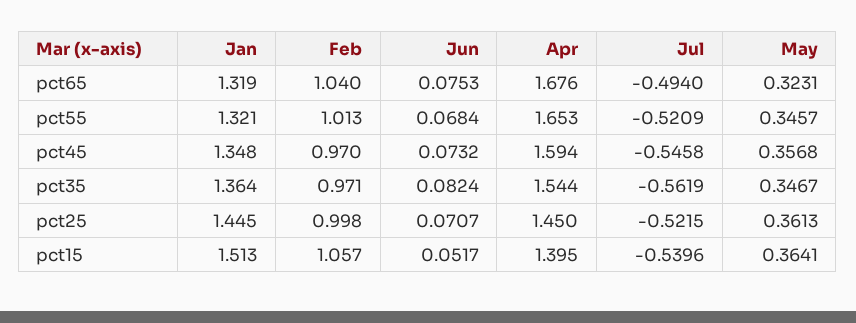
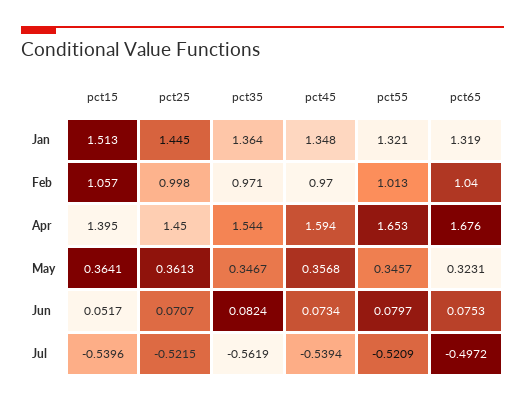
  {
    "Jan": {
      "pct65": 1.319,
      "pct55": 1.321,
      "pct45": 1.348,
      "pct35": 1.364,
      "pct25": 1.445,
      "pct15": 1.513
    },
    "Feb": {
      "pct65": 1.04,
      "pct55": 1.013,
      "pct45": 0.97,
      "pct35": 0.971,
      "pct25": 0.998,
      "pct15": 1.057
    },
    "Jun": {
      "pct65": 0.0753,
-     "pct55": 0.0684,
+     "pct55": 0.0797,
-     "pct45": 0.0732,
+     "pct45": 0.0734,
      "pct35": 0.0824,
      "pct25": 0.0707,
      "pct15": 0.0517
    },
    "Apr": {
      "pct65": 1.676,
      "pct55": 1.653,
      "pct45": 1.594,
      "pct35": 1.544,
      "pct25": 1.45,
      "pct15": 1.395
    },
    "Jul": {
-     "pct65": -0.494,
+     "pct65": -0.4972,
      "pct55": -0.5209,
-     "pct45": -0.5458,
+     "pct45": -0.5394,
      "pct35": -0.5619,
      "pct25": -0.5215,
      "pct15": -0.5396
    },
    "May": {
      "pct65": 0.3231,
      "pct55": 0.3457,
      "pct45": 0.3568,
      "pct35": 0.3467,
      "pct25": 0.3613,
      "pct15": 0.3641
    }
  }

